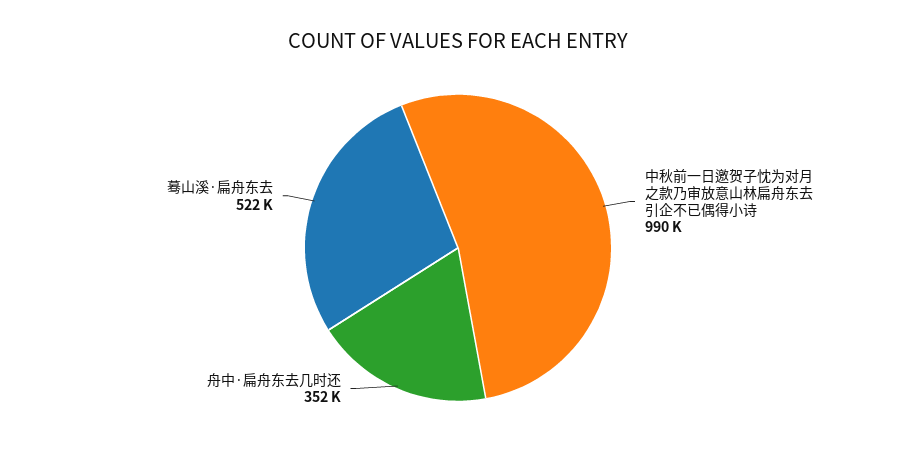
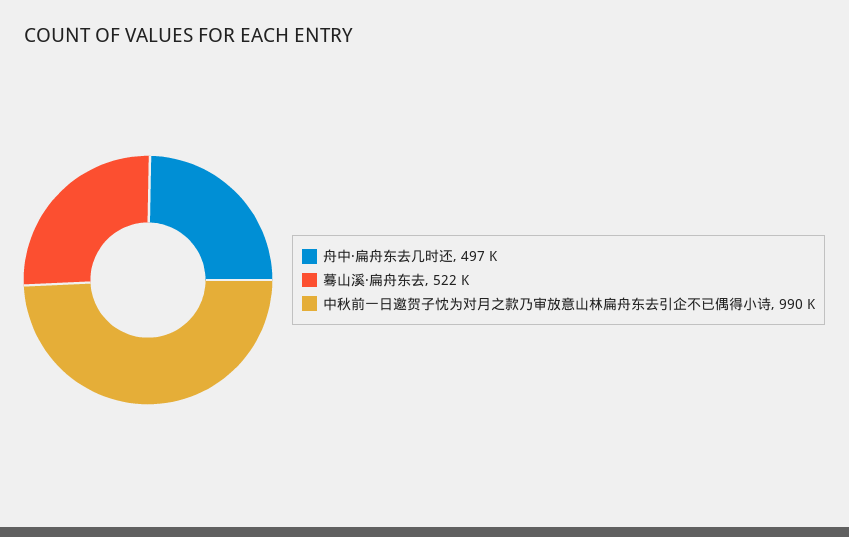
  {
    "中秋前一日邀贺子忱为对月之款乃审放意山林扁舟东去引企不已偶得小诗": 990000,
-   "舟中·扁舟东去几时还": 352000,
+   "舟中·扁舟东去几时还": 497000,
    "蓦山溪·扁舟东去": 522000
  }

